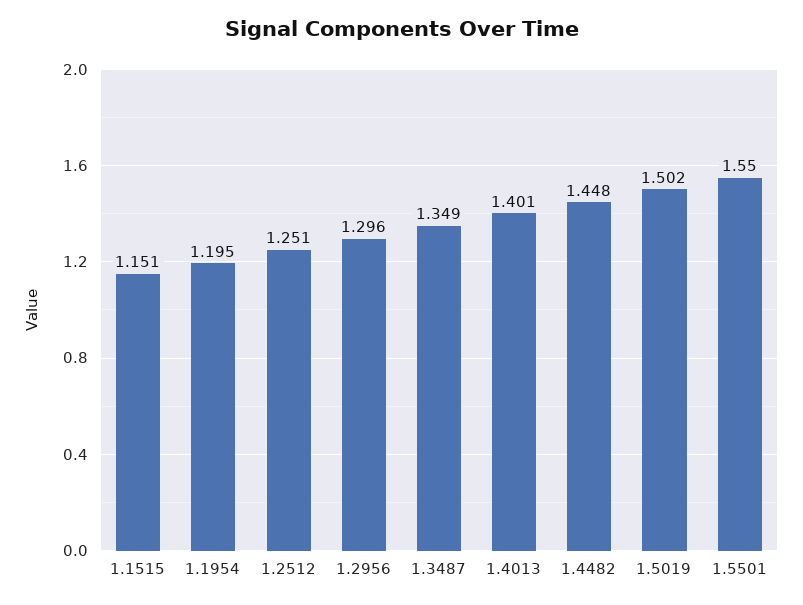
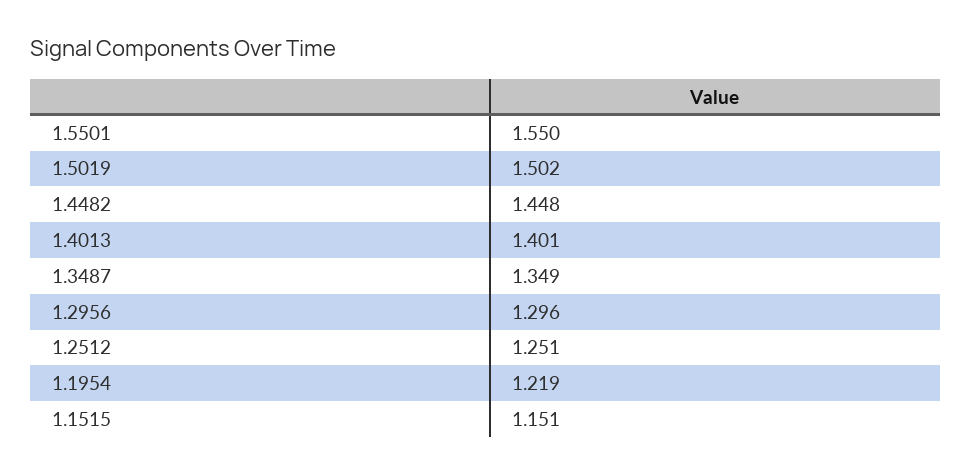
  {
    "1.1515": 1.151,
-   "1.1954": 1.195,
+   "1.1954": 1.219,
    "1.2512": 1.251,
    "1.2956": 1.296,
    "1.3487": 1.349,
    "1.4013": 1.401,
    "1.4482": 1.448,
    "1.5019": 1.502,
    "1.5501": 1.55
  }

